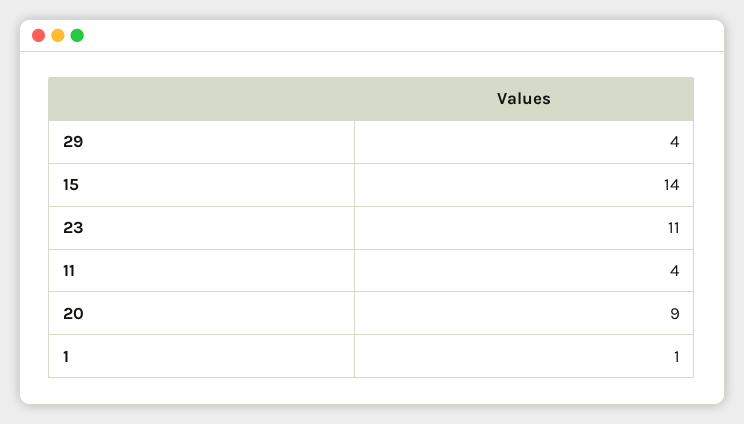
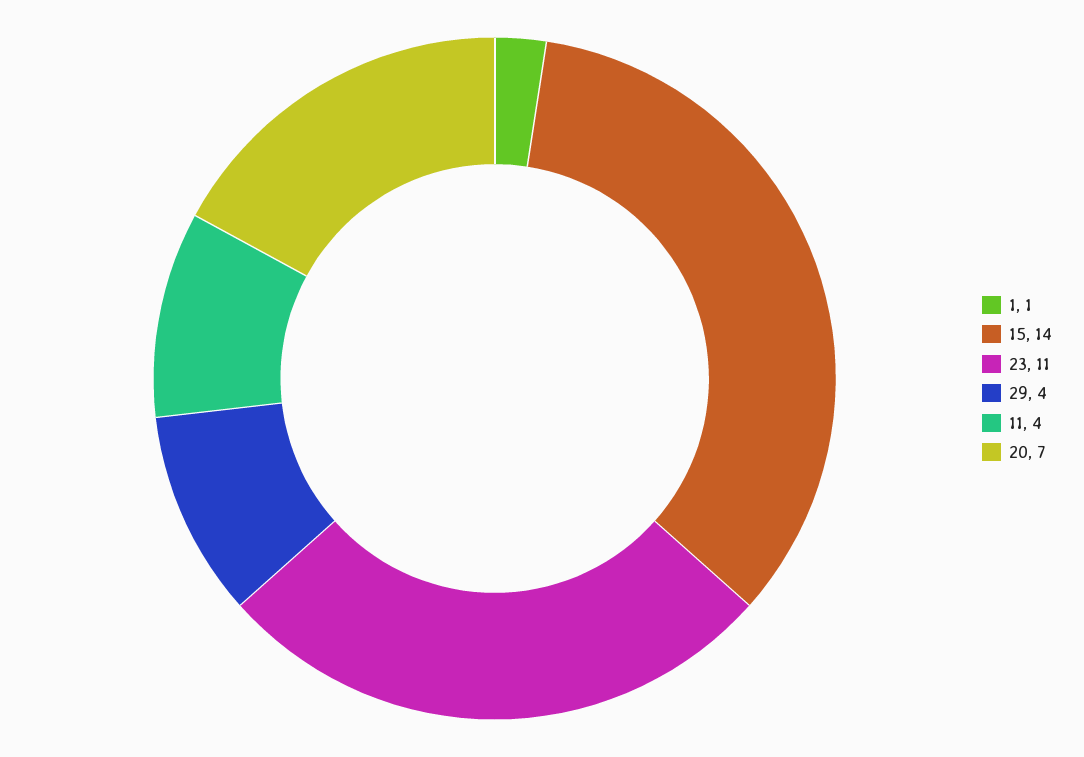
  {
    "29": 4,
    "15": 14,
    "23": 11,
    "11": 4,
-   "20": 9,
+   "20": 7,
    "1": 1
  }

